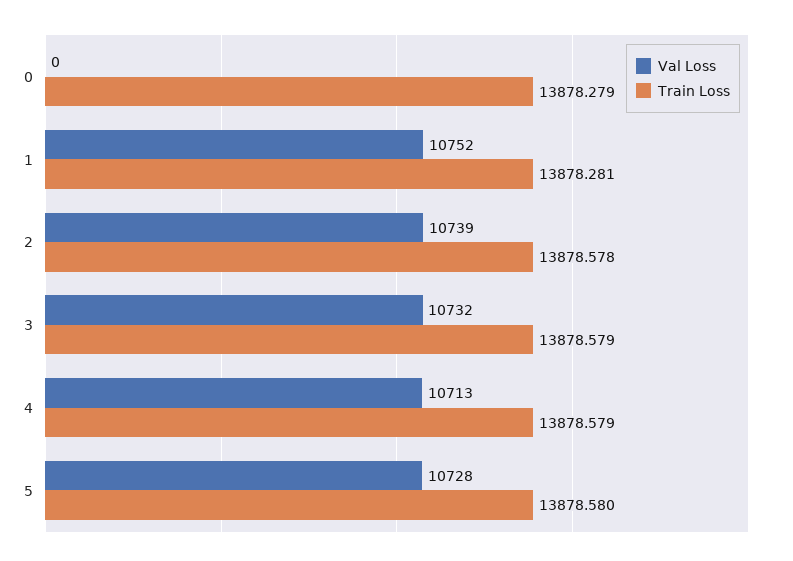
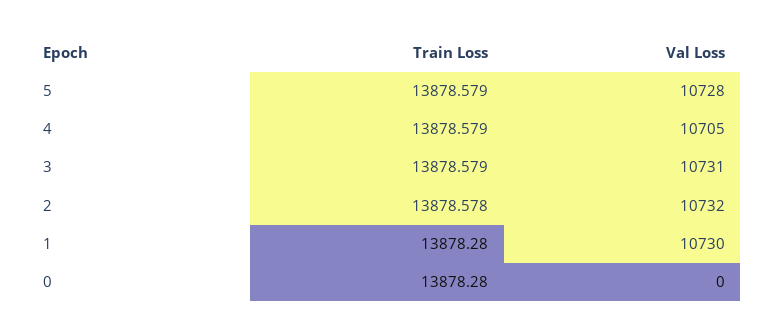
  {
    "Val Loss": {
      "0": 0,
-     "1": 10752,
+     "1": 10730,
-     "2": 10739,
+     "2": 10732,
-     "3": 10732,
+     "3": 10731,
-     "4": 10713,
+     "4": 10705,
      "5": 10728
    },
    "Train Loss": {
-     "0": 13878.279,
+     "0": 13878.28,
-     "1": 13878.281,
+     "1": 13878.28,
      "2": 13878.578,
      "3": 13878.579,
      "4": 13878.579,
-     "5": 13878.58
+     "5": 13878.579
    }
  }

